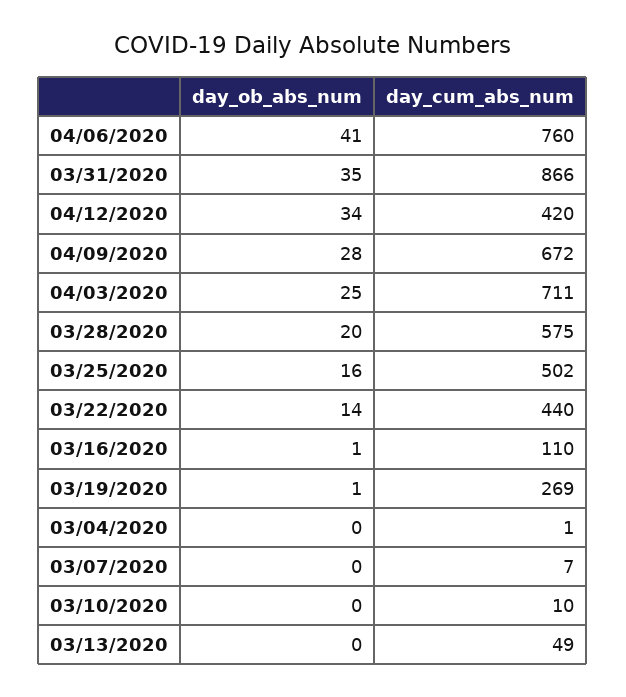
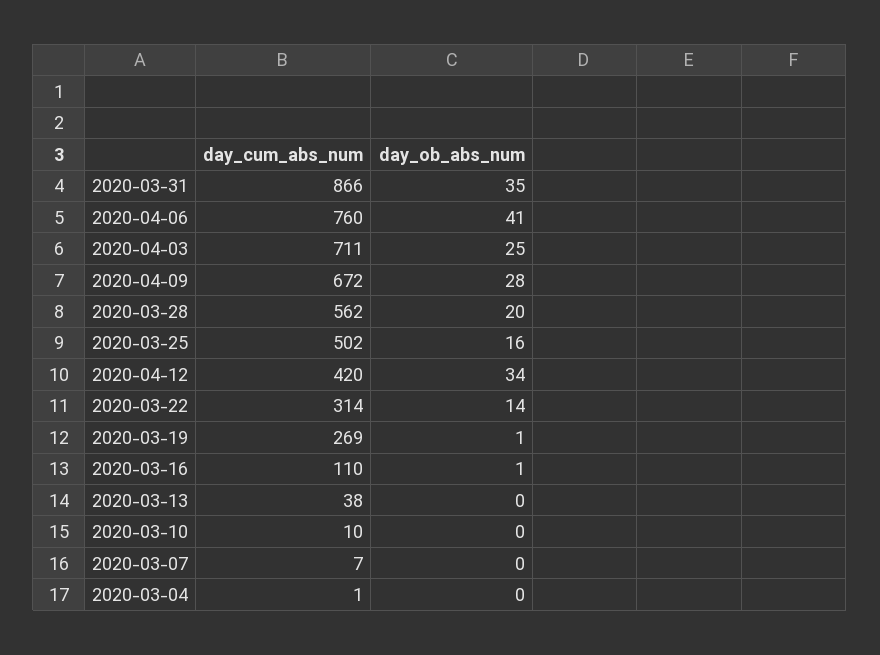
  {
    "day_ob_abs_num": {
      "04/06/2020": 41,
      "03/31/2020": 35,
      "04/12/2020": 34,
      "04/09/2020": 28,
      "04/03/2020": 25,
      "03/28/2020": 20,
      "03/25/2020": 16,
      "03/22/2020": 14,
      "03/16/2020": 1,
      "03/19/2020": 1,
      "03/04/2020": 0,
      "03/07/2020": 0,
      "03/10/2020": 0,
      "03/13/2020": 0
    },
    "day_cum_abs_num": {
      "04/06/2020": 760,
      "03/31/2020": 866,
      "04/12/2020": 420,
      "04/09/2020": 672,
      "04/03/2020": 711,
-     "03/28/2020": 575,
+     "03/28/2020": 562,
      "03/25/2020": 502,
-     "03/22/2020": 440,
+     "03/22/2020": 314,
      "03/16/2020": 110,
      "03/19/2020": 269,
      "03/04/2020": 1,
      "03/07/2020": 7,
      "03/10/2020": 10,
-     "03/13/2020": 49
+     "03/13/2020": 38
    }
  }

